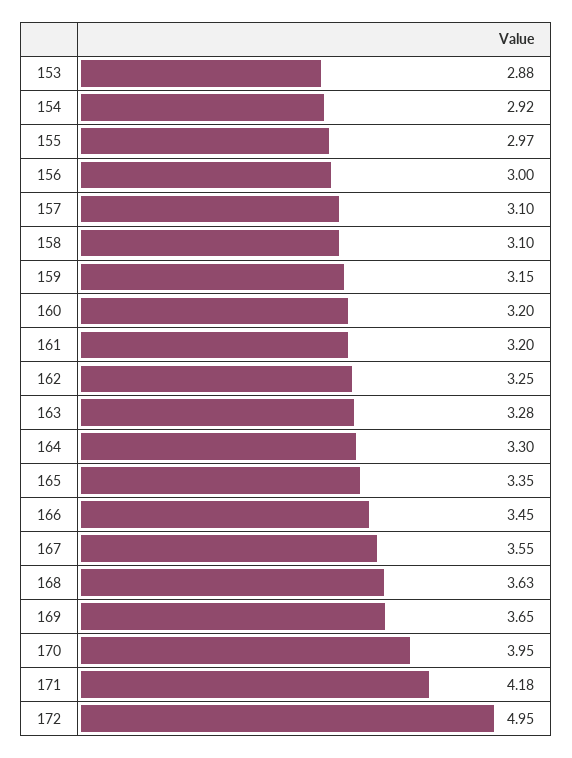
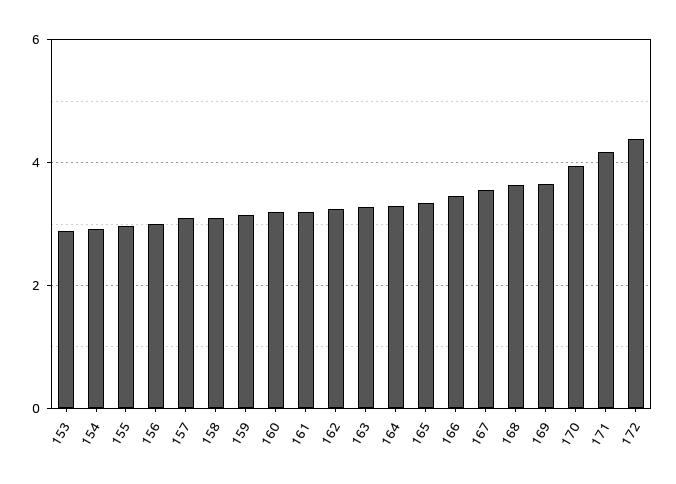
  {
    "153": 2.88,
    "154": 2.92,
    "155": 2.97,
    "156": 3,
    "157": 3.1,
    "158": 3.1,
    "159": 3.15,
    "160": 3.2,
    "161": 3.2,
    "162": 3.25,
    "163": 3.28,
    "164": 3.3,
    "165": 3.35,
    "166": 3.45,
    "167": 3.55,
    "168": 3.63,
    "169": 3.65,
    "170": 3.95,
    "171": 4.18,
-   "172": 4.95
+   "172": 4.4
  }

